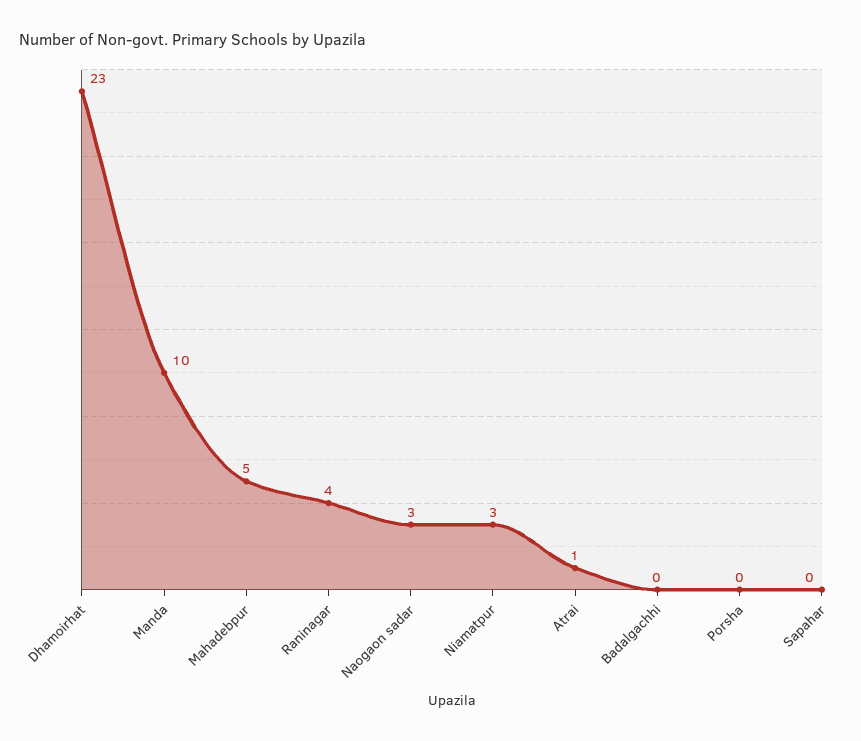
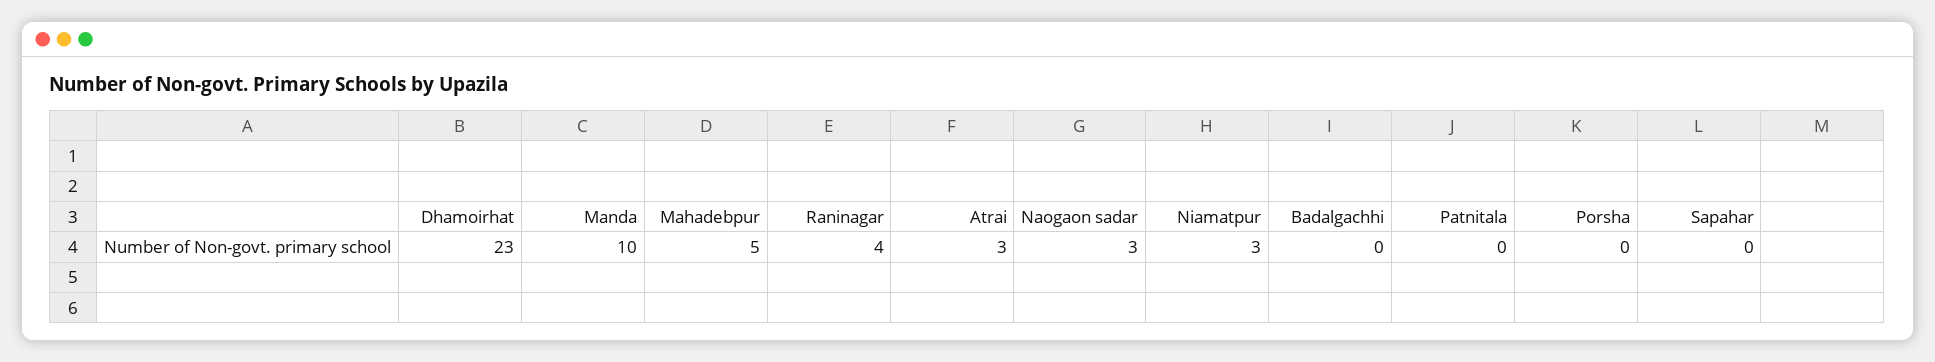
  {
    "Dhamoirhat": 23,
    "Manda": 10,
    "Mahadebpur": 5,
    "Raninagar": 4,
    "Naogaon sadar": 3,
    "Niamatpur": 3,
-   "Atrai": 1,
+   "Atrai": 3,
    "Badalgachhi": 0,
    "Porsha": 0,
-   "Sapahar": 0
+   "Sapahar": 0,
+   "Patnitala": 0
  }

